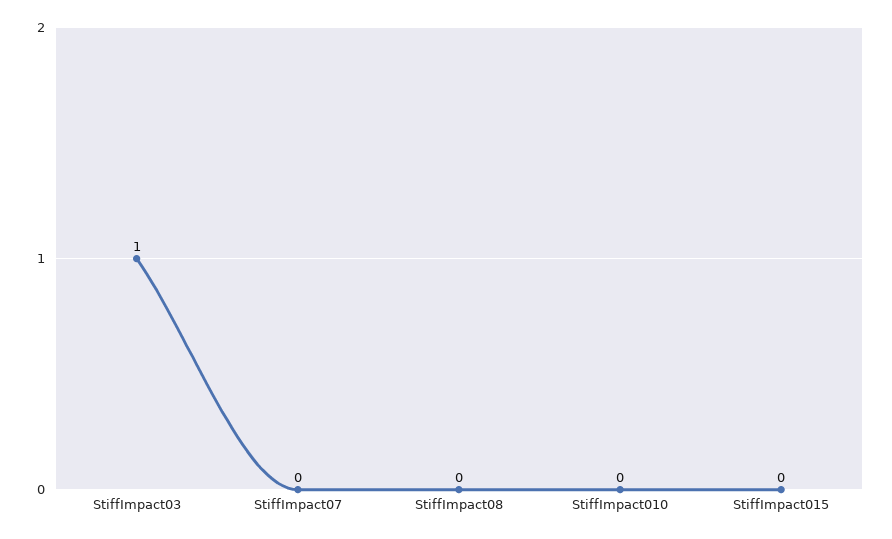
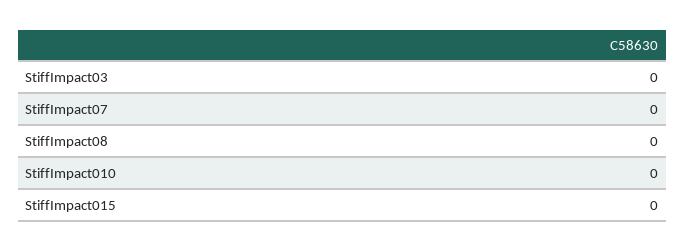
  {
-   "StiffImpact03": 1,
+   "StiffImpact03": 0,
    "StiffImpact07": 0,
    "StiffImpact08": 0,
    "StiffImpact010": 0,
    "StiffImpact015": 0
  }

